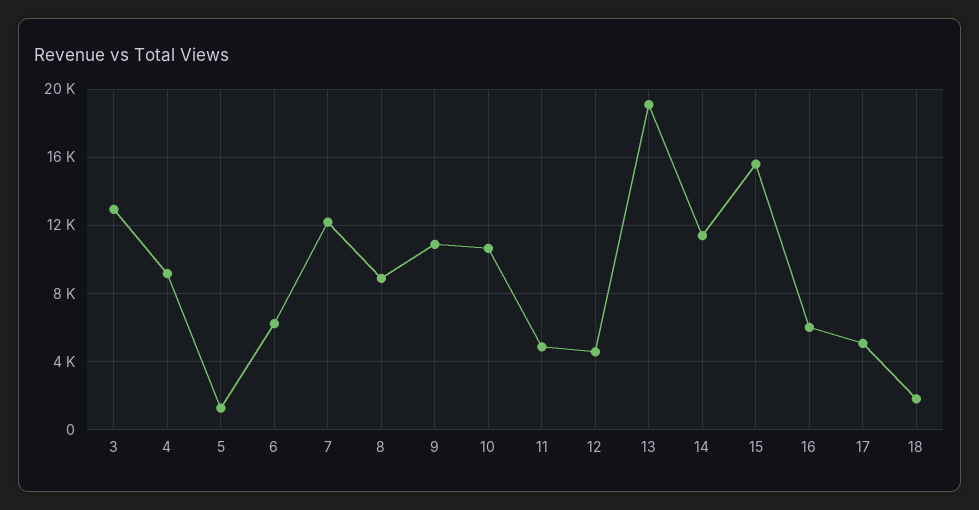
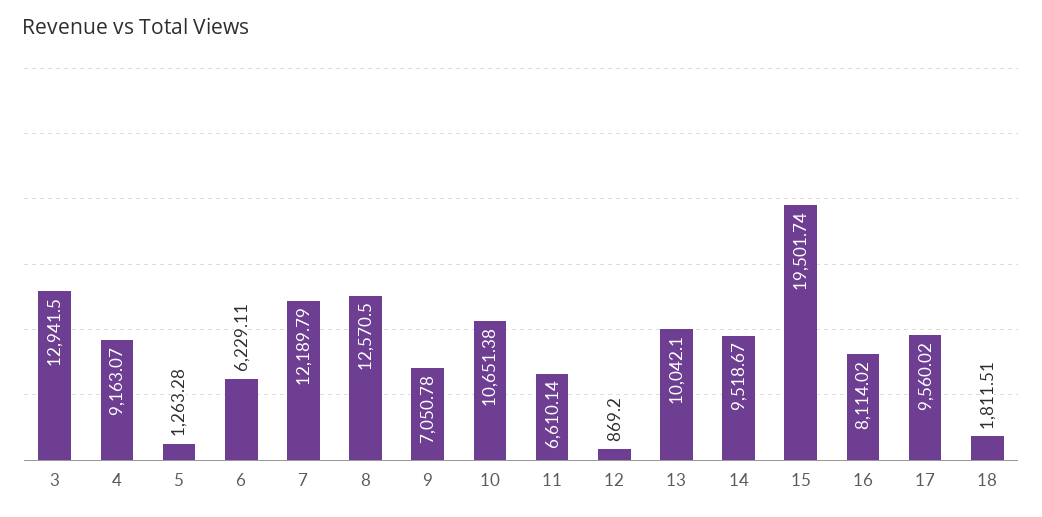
  {
    "3": 12941.5,
    "4": 9163.07,
    "5": 1263.28,
    "6": 6229.11,
    "7": 12189.79,
-   "8": 9000,
+   "8": 12570.5,
-   "9": 11000,
+   "9": 7050.78,
    "10": 10651.38,
-   "11": 5000,
+   "11": 6610.14,
-   "12": 4500,
+   "12": 869.2,
-   "13": 19000,
+   "13": 10042.1,
-   "14": 11500,
+   "14": 9518.67,
-   "15": 15500,
+   "15": 19501.74,
-   "16": 6000,
+   "16": 8114.02,
-   "17": 5000,
+   "17": 9560.02,
    "18": 1811.51
  }

